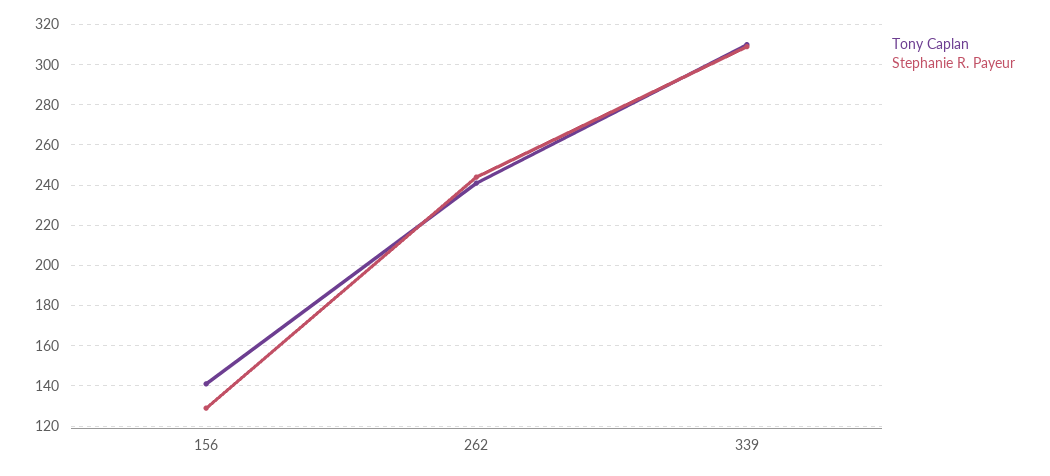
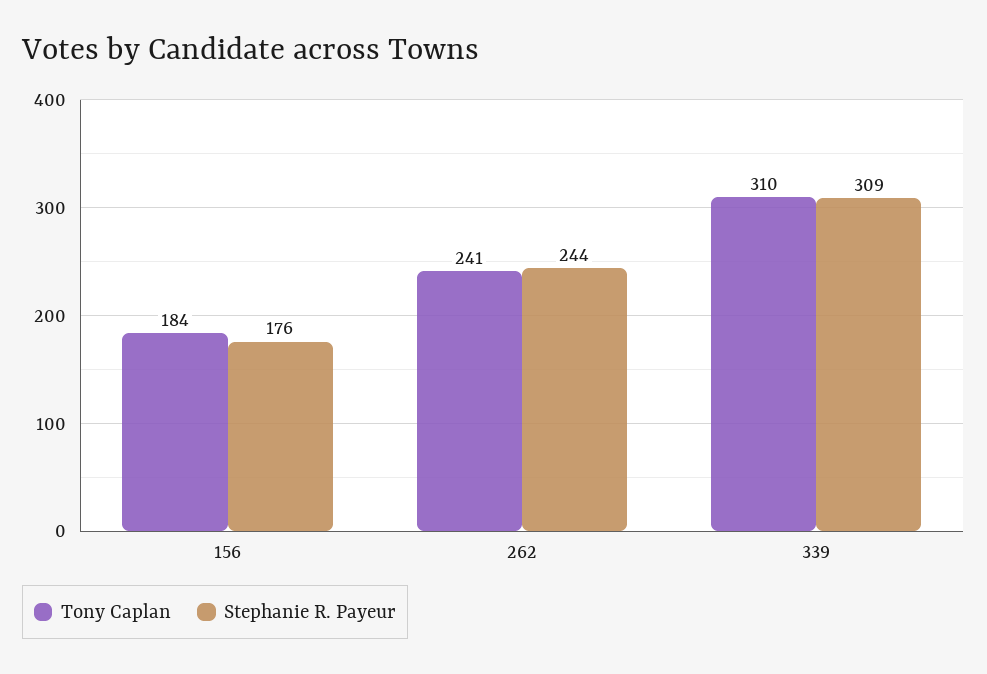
  {
    "Tony Caplan": {
-     "156": 140,
+     "156": 184,
      "262": 241,
      "339": 310
    },
    "Stephanie R. Payeur": {
-     "156": 130,
+     "156": 176,
      "262": 244,
      "339": 309
    }
  }

